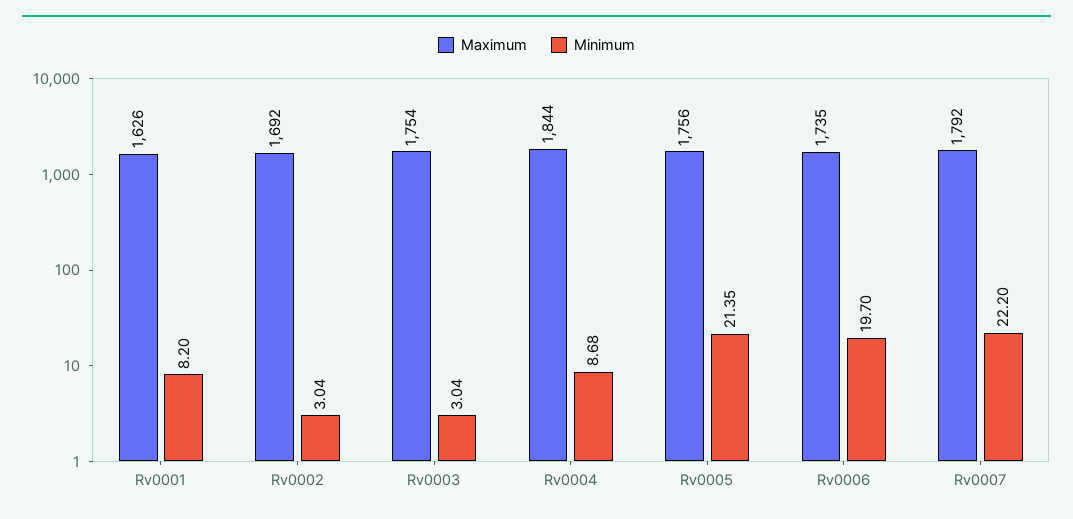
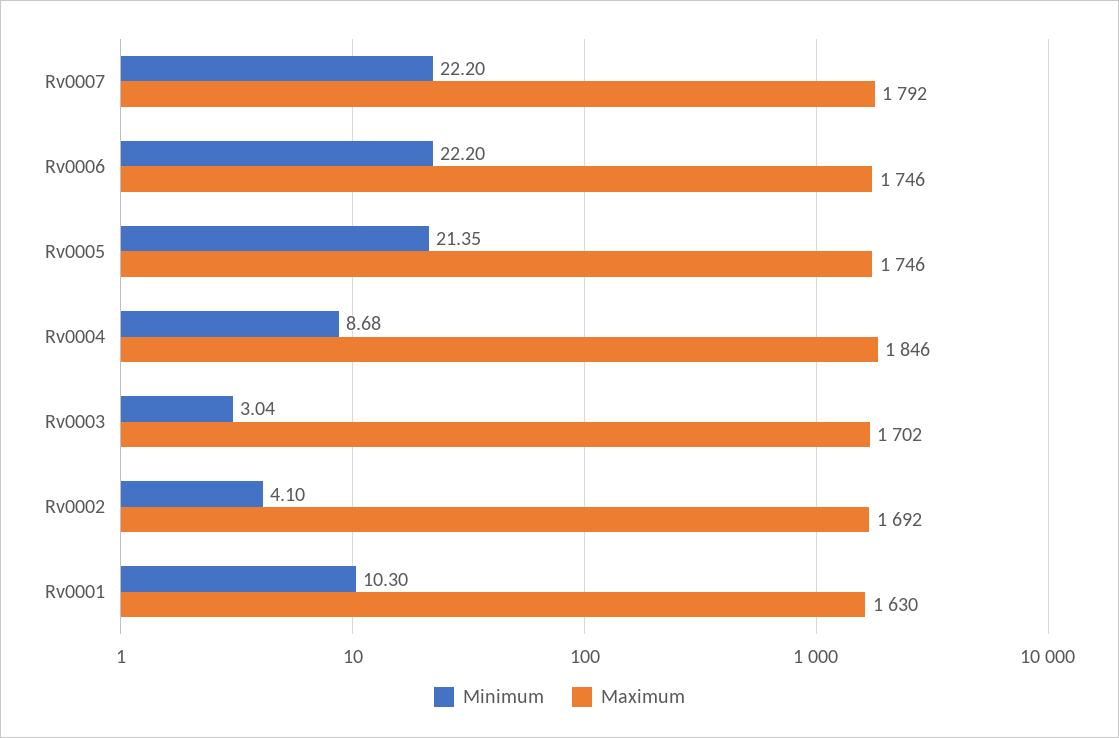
  {
    "Maximum": {
-     "Rv0001": 1626,
+     "Rv0001": 1630,
      "Rv0002": 1692,
-     "Rv0003": 1754,
+     "Rv0003": 1702,
-     "Rv0004": 1844,
+     "Rv0004": 1846,
-     "Rv0005": 1756,
+     "Rv0005": 1746,
-     "Rv0006": 1735,
+     "Rv0006": 1746,
      "Rv0007": 1792
    },
    "Minimum": {
-     "Rv0001": 8.2,
+     "Rv0001": 10.3,
-     "Rv0002": 3.04,
+     "Rv0002": 4.1,
      "Rv0003": 3.04,
      "Rv0004": 8.68,
      "Rv0005": 21.35,
-     "Rv0006": 19.7,
+     "Rv0006": 22.2,
      "Rv0007": 22.2
    }
  }

